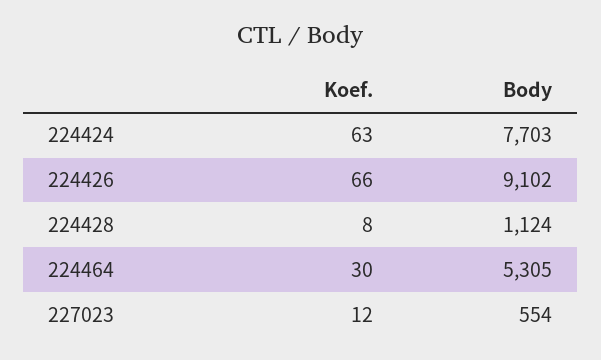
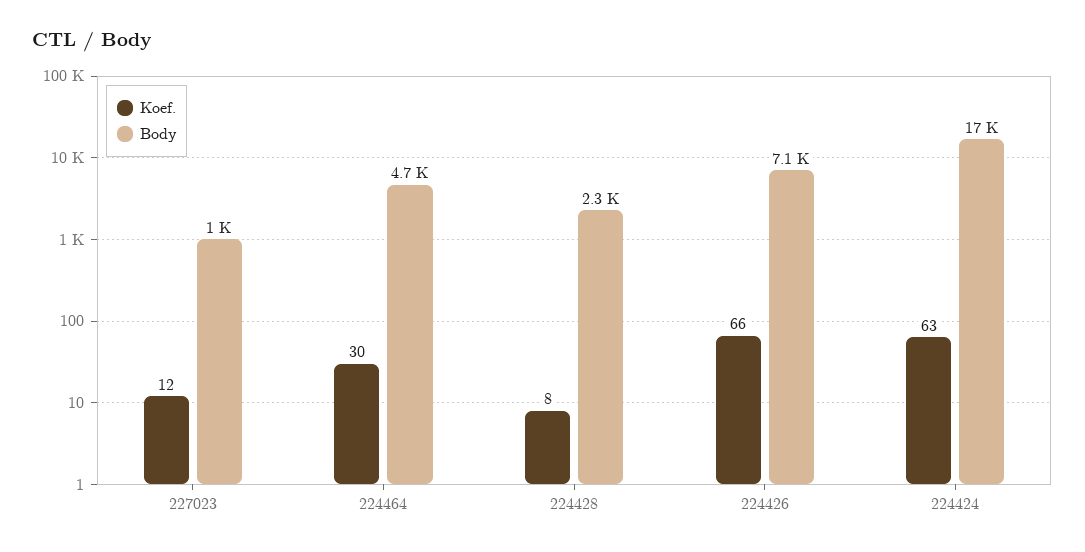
  {
    "Koef.": {
      "224424": 63,
      "224426": 66,
      "224428": 8,
      "224464": 30,
      "227023": 12
    },
    "Body": {
-     "224424": 7703,
+     "224424": 17000,
-     "224426": 9102,
+     "224426": 7100,
-     "224428": 1124,
+     "224428": 2300,
-     "224464": 5305,
+     "224464": 4700,
-     "227023": 554
+     "227023": 1000
    }
  }

